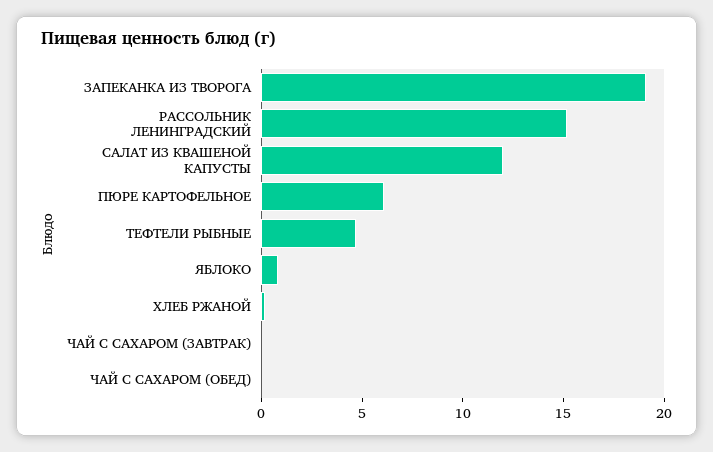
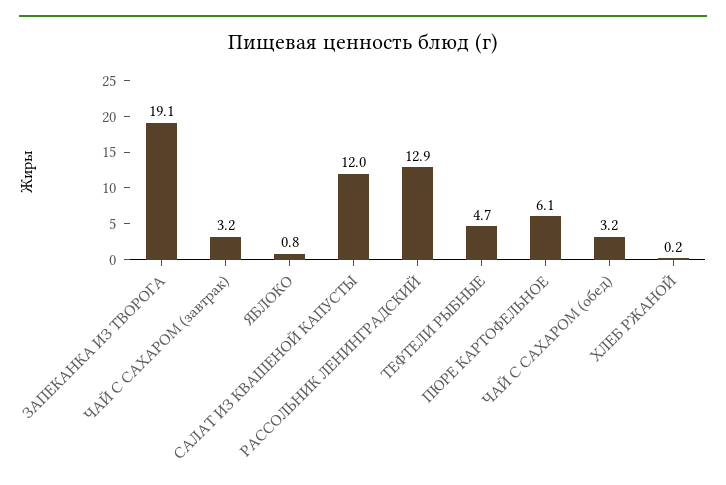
  {
    "ЗАПЕКАНКА ИЗ ТВОРОГА": 19.1,
-   "РАССОЛЬНИК ЛЕНИНГРАДСКИЙ": 15,
+   "РАССОЛЬНИК ЛЕНИНГРАДСКИЙ": 12.9,
    "САЛАТ ИЗ КВАШЕНОЙ КАПУСТЫ": 12,
    "ПЮРЕ КАРТОФЕЛЬНОЕ": 6.1,
    "ТЕФТЕЛИ РЫБНЫЕ": 4.7,
    "ЯБЛОКО": 0.8,
    "ХЛЕБ РЖАНОЙ": 0.2,
-   "ЧАЙ С САХАРОМ (ЗАВТРАК)": 0,
+   "ЧАЙ С САХАРОМ (ЗАВТРАК)": 3.2,
-   "ЧАЙ С САХАРОМ (ОБЕД)": 0
+   "ЧАЙ С САХАРОМ (ОБЕД)": 3.2
  }

